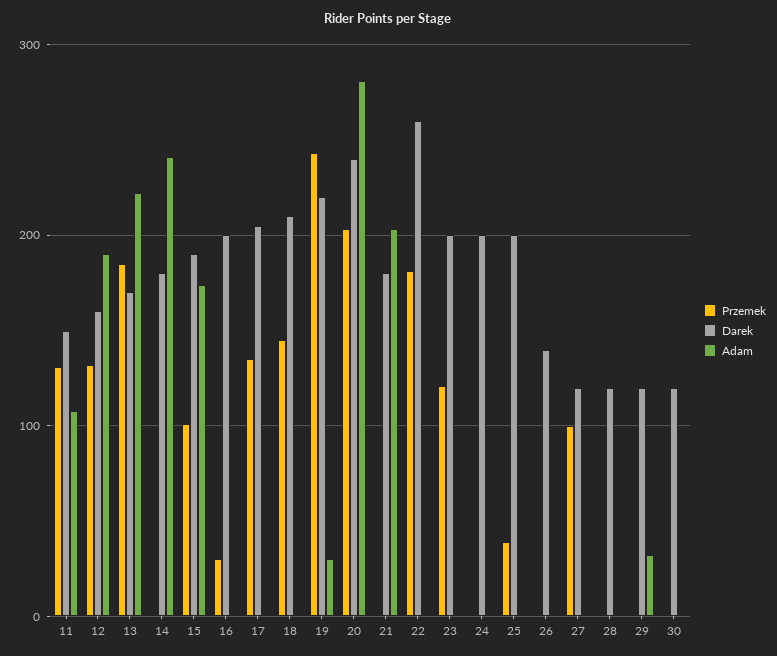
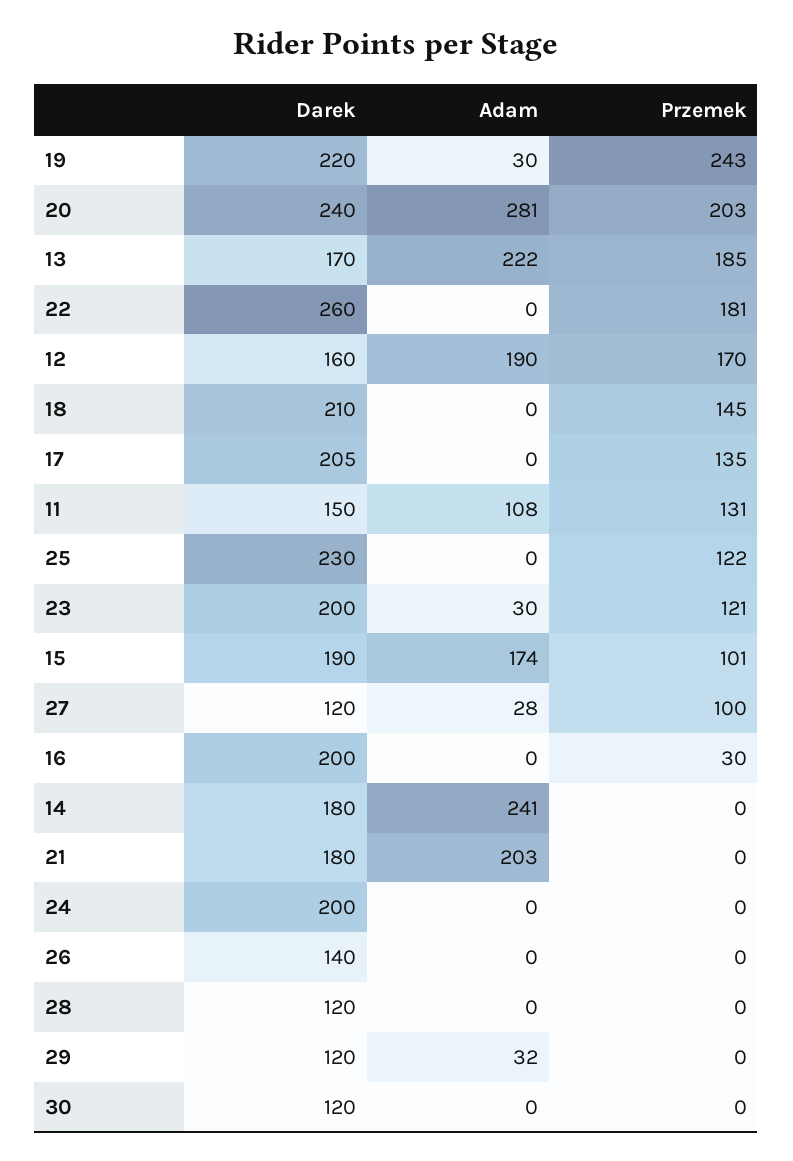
  {
    "Przemek": {
      "11": 131,
-     "12": 130,
+     "12": 170,
      "13": 185,
      "14": 0,
      "15": 101,
      "16": 30,
      "17": 135,
      "18": 145,
      "19": 243,
      "20": 203,
      "21": 0,
      "22": 181,
      "23": 121,
      "24": 0,
-     "25": 40,
+     "25": 122,
      "26": 0,
      "27": 100,
      "28": 0,
      "29": 0,
      "30": 0
    },
    "Darek": {
      "11": 150,
      "12": 160,
      "13": 170,
      "14": 180,
      "15": 190,
      "16": 200,
      "17": 205,
      "18": 210,
      "19": 220,
      "20": 240,
      "21": 180,
      "22": 260,
      "23": 200,
      "24": 200,
-     "25": 200,
+     "25": 230,
      "26": 140,
      "27": 120,
      "28": 120,
      "29": 120,
      "30": 120
    },
    "Adam": {
      "11": 108,
      "12": 190,
      "13": 222,
      "14": 241,
      "15": 174,
      "16": 0,
      "17": 0,
      "18": 0,
      "19": 30,
      "20": 281,
      "21": 203,
      "22": 0,
-     "23": 0,
+     "23": 30,
      "24": 0,
      "25": 0,
      "26": 0,
-     "27": 0,
+     "27": 28,
      "28": 0,
      "29": 32,
      "30": 0
    }
  }

